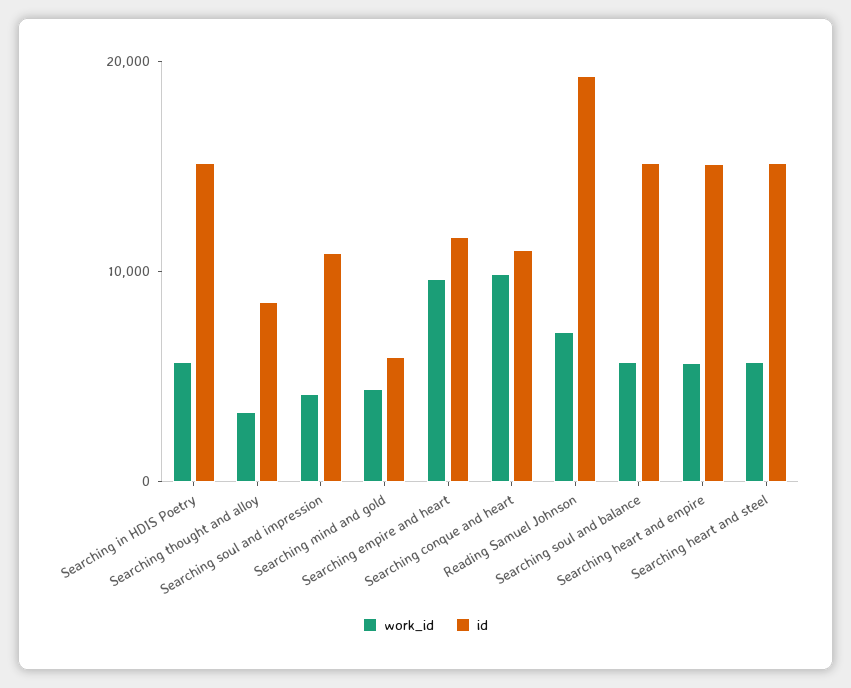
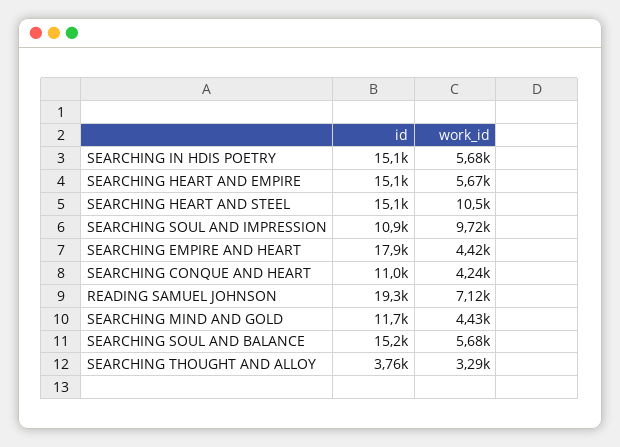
  {
    "work_id": {
      "Searching in HDIS Poetry": 5680,
      "Searching thought and alloy": 3290,
-     "Searching soul and impression": 4000,
+     "Searching soul and impression": 9720,
      "Searching mind and gold": 4430,
-     "Searching empire and heart": 10000,
+     "Searching empire and heart": 4420,
-     "Searching conque and heart": 10000,
+     "Searching conque and heart": 4240,
      "Reading Samuel Johnson": 7120,
      "Searching soul and balance": 5680,
      "Searching heart and empire": 5670,
-     "Searching heart and steel": 6000
+     "Searching heart and steel": 10500
    },
    "id": {
      "Searching in HDIS Poetry": 15100,
-     "Searching thought and alloy": 8000,
+     "Searching thought and alloy": 3760,
      "Searching soul and impression": 10900,
-     "Searching mind and gold": 6000,
+     "Searching mind and gold": 11700,
-     "Searching empire and heart": 12000,
+     "Searching empire and heart": 17900,
      "Searching conque and heart": 11000,
      "Reading Samuel Johnson": 19300,
      "Searching soul and balance": 15200,
      "Searching heart and empire": 15100,
      "Searching heart and steel": 15100
    }
  }

